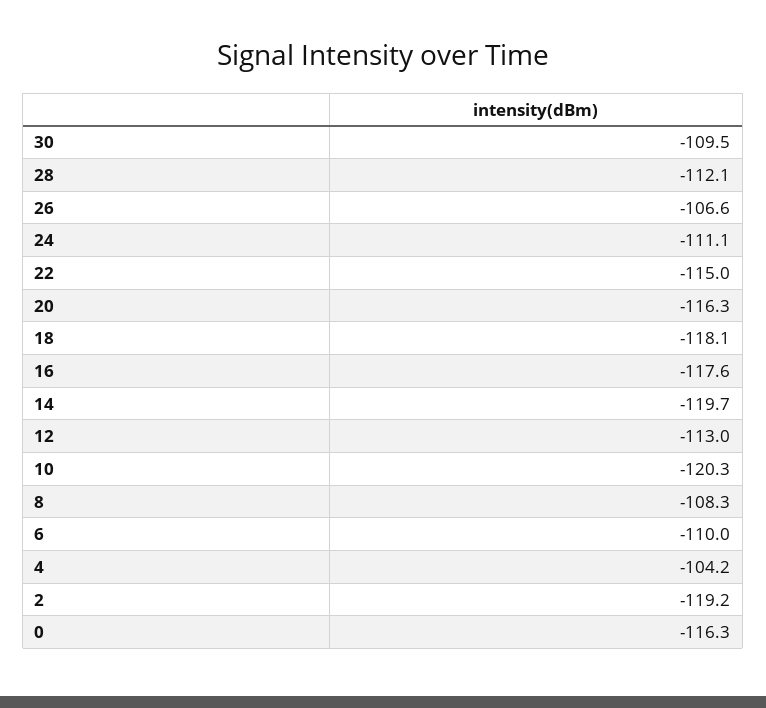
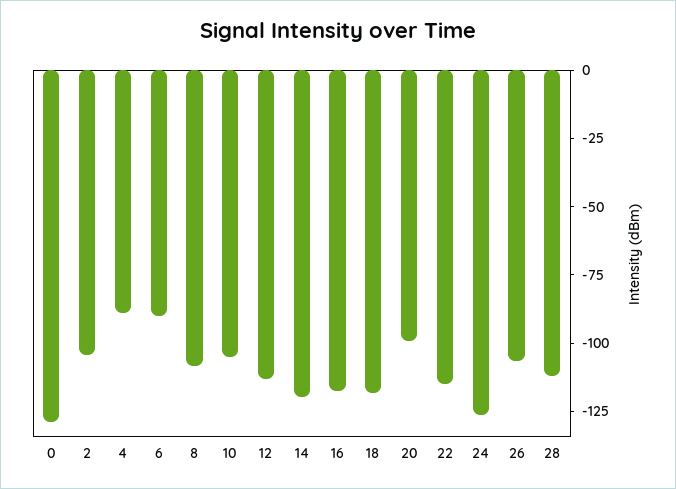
  {
-   "30": -109.5,
    "28": -112.1,
    "26": -106.6,
-   "24": -111.1,
+   "24": -125,
    "22": -115,
-   "20": -116.3,
+   "20": -100,
    "18": -118.1,
    "16": -117.6,
    "14": -119.7,
    "12": -113,
-   "10": -120.3,
+   "10": -105,
    "8": -108.3,
-   "6": -110,
+   "6": -90,
-   "4": -104.2,
+   "4": -90,
-   "2": -119.2,
+   "2": -105,
-   "0": -116.3
+   "0": -130
  }

